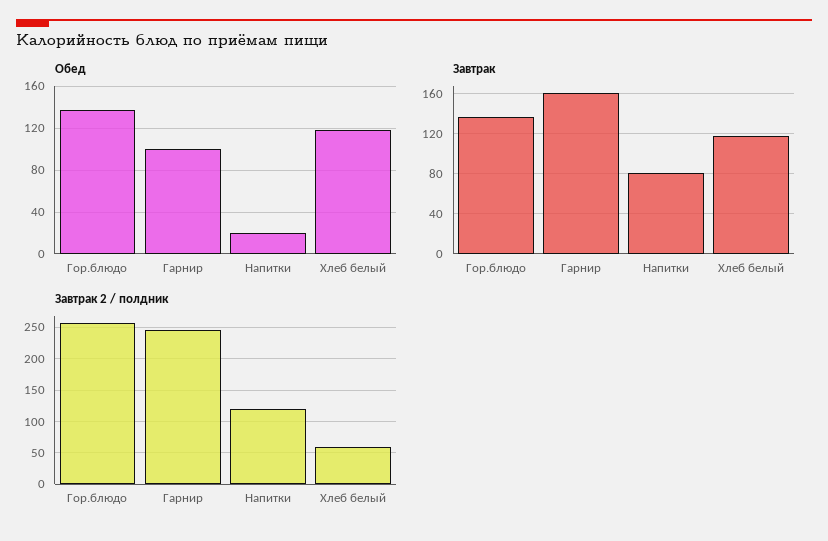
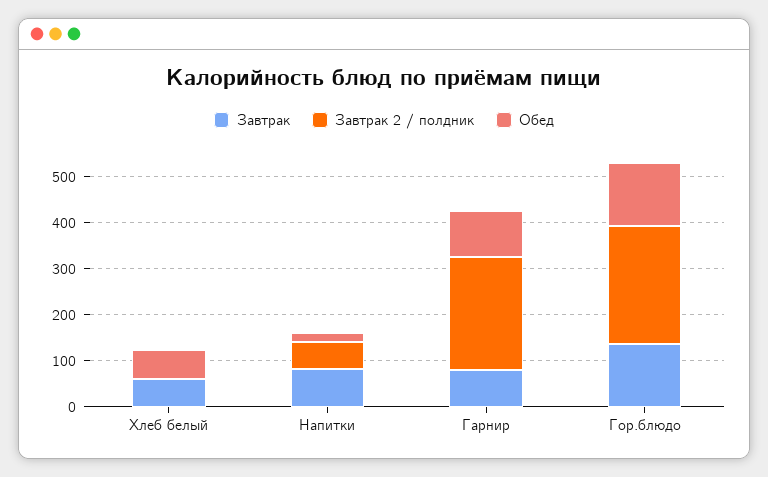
  {
    "Обед": {
      "Гор.блюдо": 140,
      "Гарнир": 100,
      "Напитки": 20,
-     "Хлеб белый": 120
+     "Хлеб белый": 60
    },
    "Завтрак": {
      "Гор.блюдо": 140,
-     "Гарнир": 160,
+     "Гарнир": 80,
      "Напитки": 80,
-     "Хлеб белый": 120
+     "Хлеб белый": 60
    },
    "Завтрак 2 / полдник": {
      "Гор.блюдо": 260,
      "Гарнир": 250,
-     "Напитки": 120,
+     "Напитки": 60,
-     "Хлеб белый": 60
+     "Хлеб белый": 0
    }
  }

